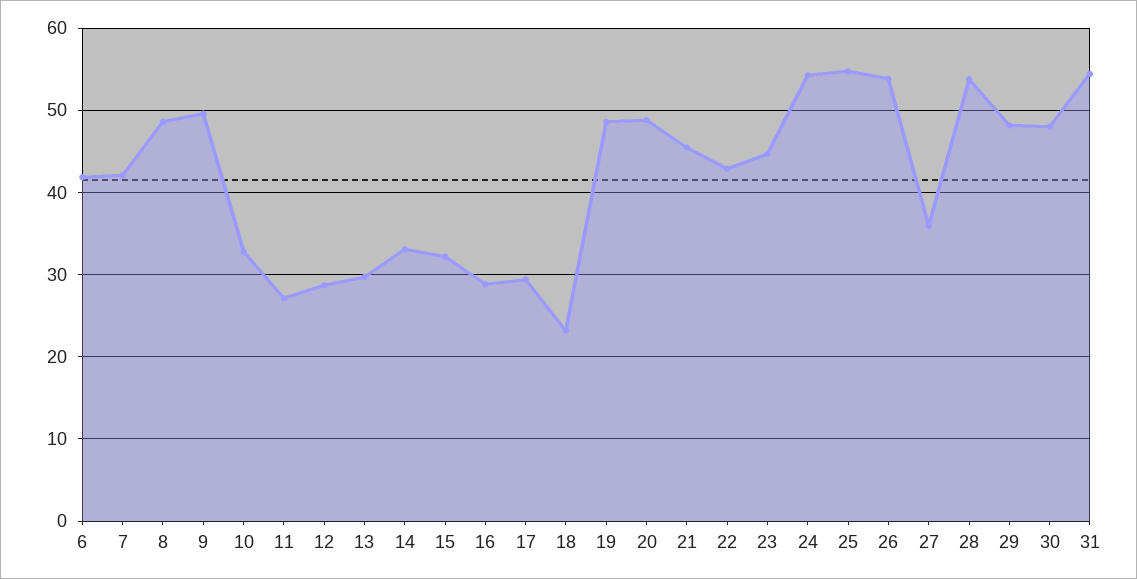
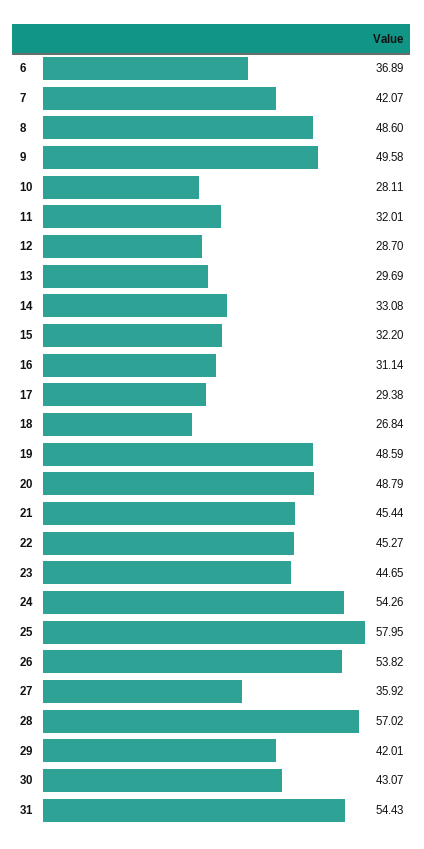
  {
-   "6": 42,
+   "6": 36.89,
    "7": 42.07,
    "8": 48.6,
    "9": 49.58,
-   "10": 33,
+   "10": 28.11,
-   "11": 27,
+   "11": 32.01,
    "12": 28.7,
    "13": 29.69,
    "14": 33.08,
    "15": 32.2,
-   "16": 29,
+   "16": 31.14,
    "17": 29.38,
-   "18": 23,
+   "18": 26.84,
    "19": 48.59,
    "20": 48.79,
    "21": 45.44,
-   "22": 43,
+   "22": 45.27,
    "23": 44.65,
    "24": 54.26,
-   "25": 55,
+   "25": 57.95,
    "26": 53.82,
    "27": 35.92,
-   "28": 54,
+   "28": 57.02,
-   "29": 48,
+   "29": 42.01,
-   "30": 48,
+   "30": 43.07,
    "31": 54.43
  }

